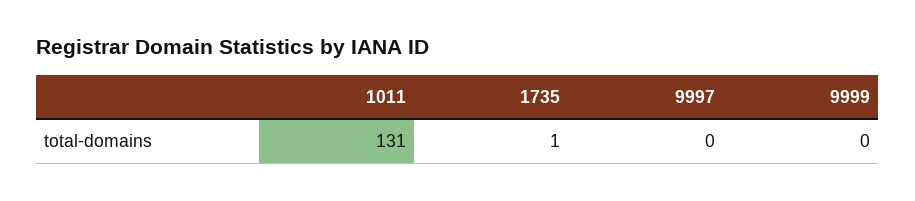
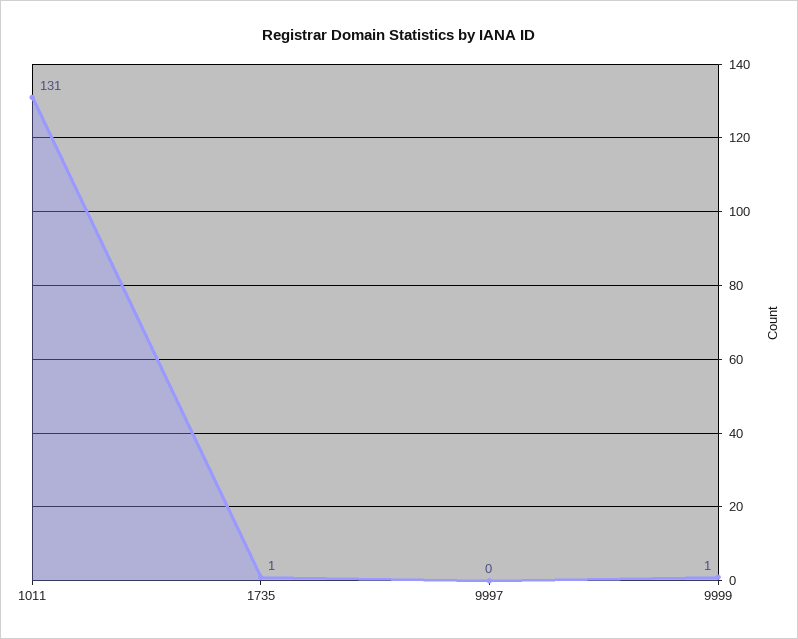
  {
    "1011": 131,
    "1735": 1,
    "9997": 0,
-   "9999": 0
+   "9999": 1
  }

